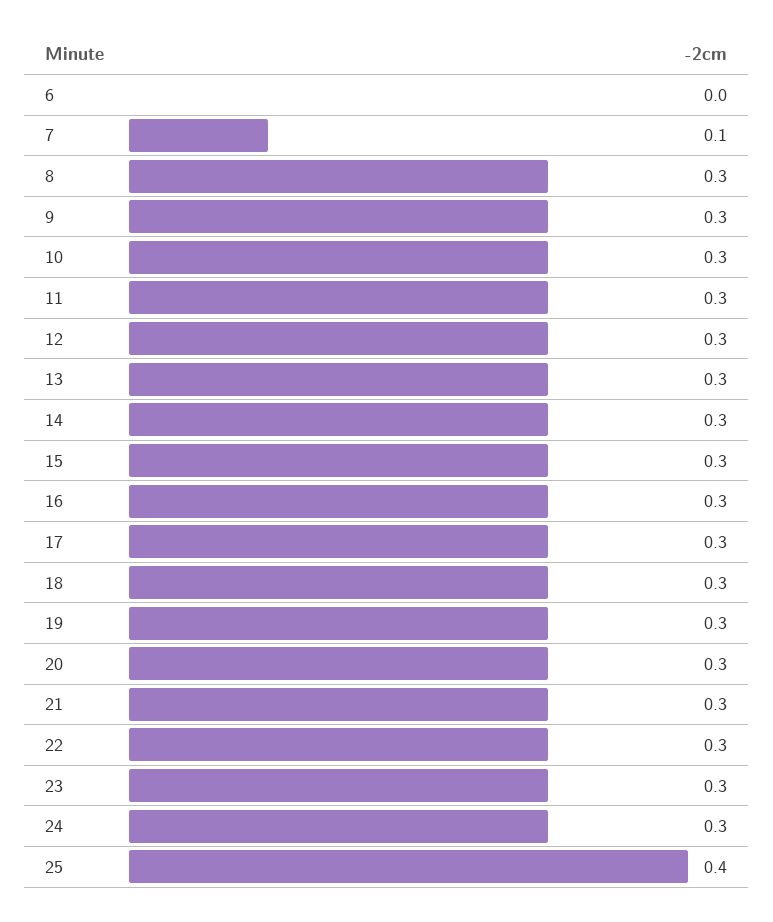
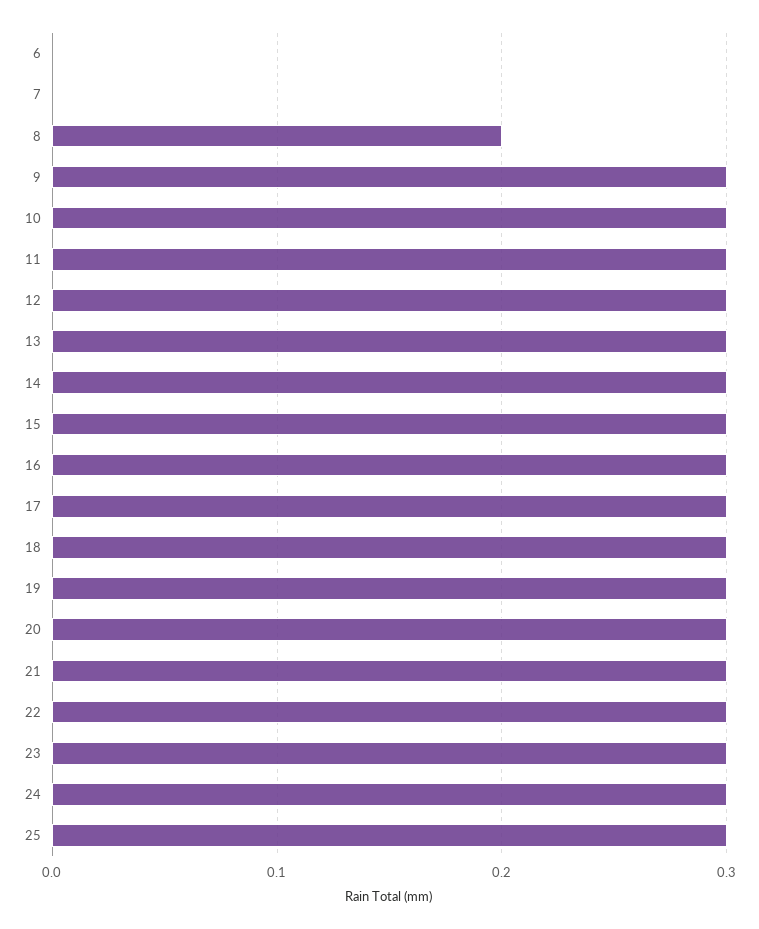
  {
    "6": 0,
-   "7": 0.1,
+   "7": 0,
-   "8": 0.3,
+   "8": 0.2,
    "9": 0.3,
    "10": 0.3,
    "11": 0.3,
    "12": 0.3,
    "13": 0.3,
    "14": 0.3,
    "15": 0.3,
    "16": 0.3,
    "17": 0.3,
    "18": 0.3,
    "19": 0.3,
    "20": 0.3,
    "21": 0.3,
    "22": 0.3,
    "23": 0.3,
    "24": 0.3,
-   "25": 0.4
+   "25": 0.3
  }

